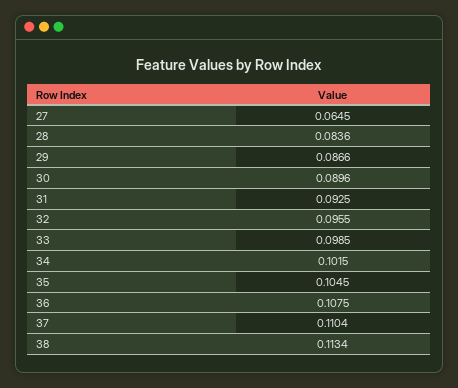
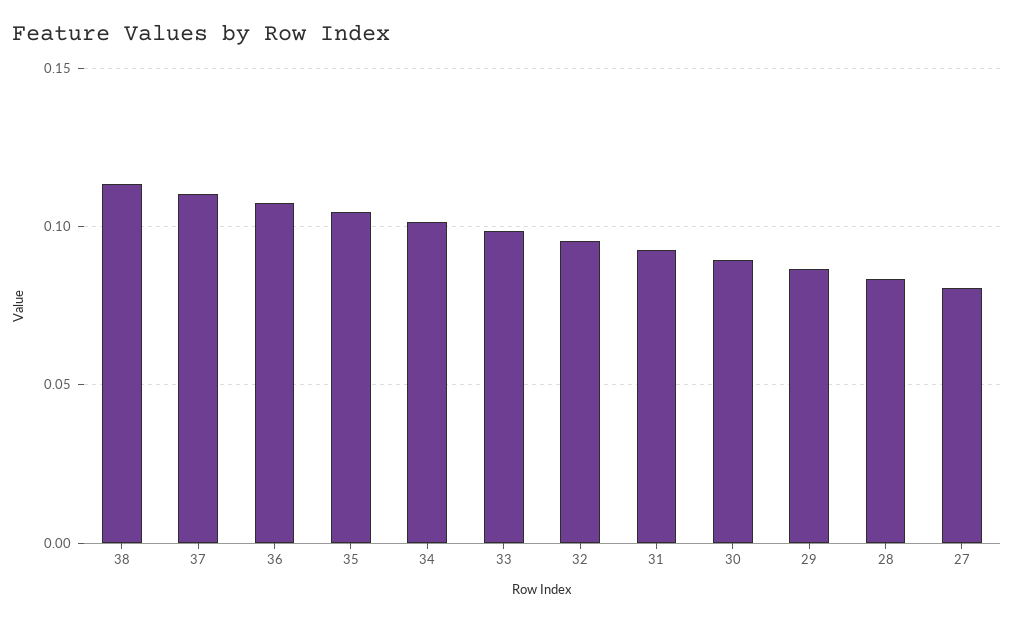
  {
-   "27": 0.0645,
+   "27": 0.08,
    "28": 0.0836,
    "29": 0.0866,
    "30": 0.0896,
    "31": 0.0925,
    "32": 0.0955,
    "33": 0.0985,
    "34": 0.1015,
    "35": 0.1045,
    "36": 0.1075,
    "37": 0.1104,
    "38": 0.1134
  }

